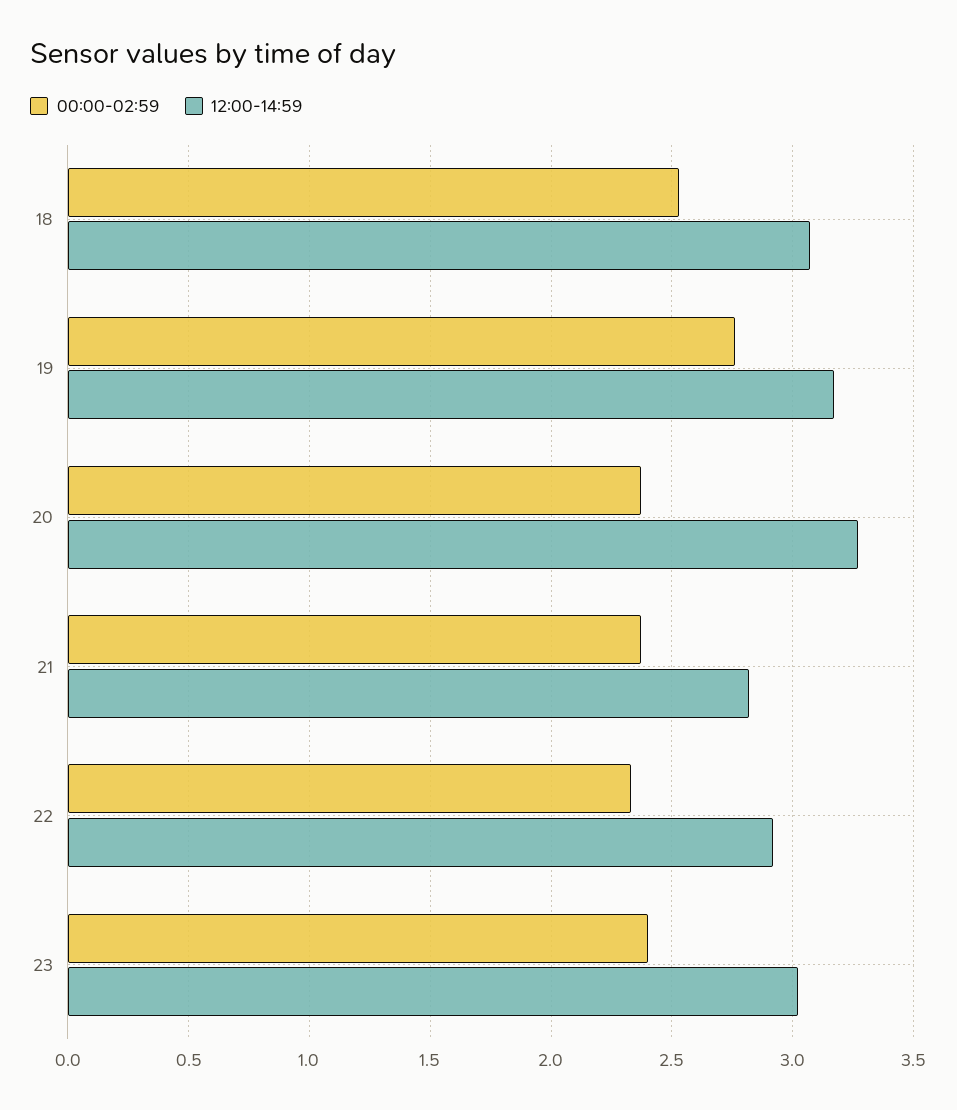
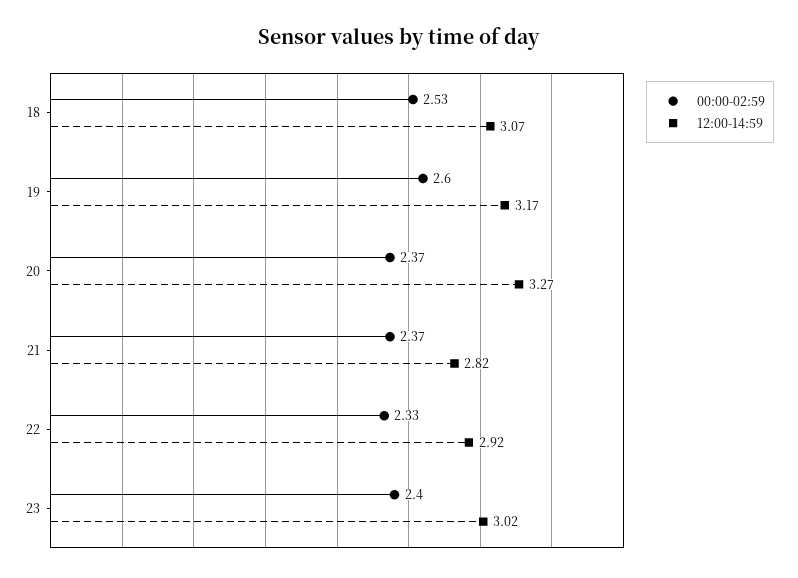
  {
    "00:00-02:59": {
      "18": 2.53,
-     "19": 2.75,
+     "19": 2.6,
      "20": 2.37,
      "21": 2.37,
      "22": 2.33,
      "23": 2.4
    },
    "12:00-14:59": {
      "18": 3.07,
      "19": 3.17,
      "20": 3.27,
      "21": 2.82,
      "22": 2.92,
      "23": 3.02
    }
  }

